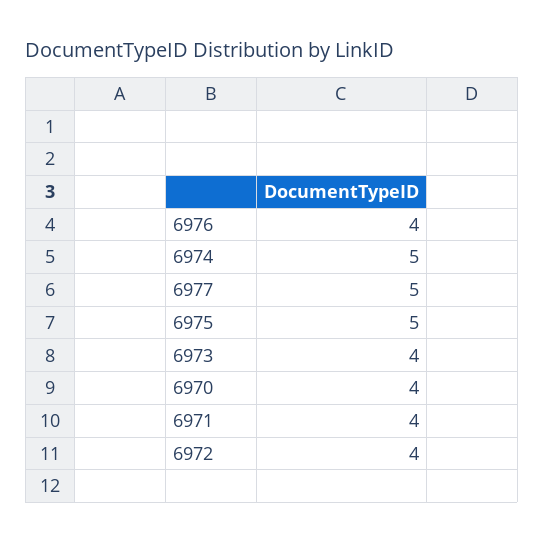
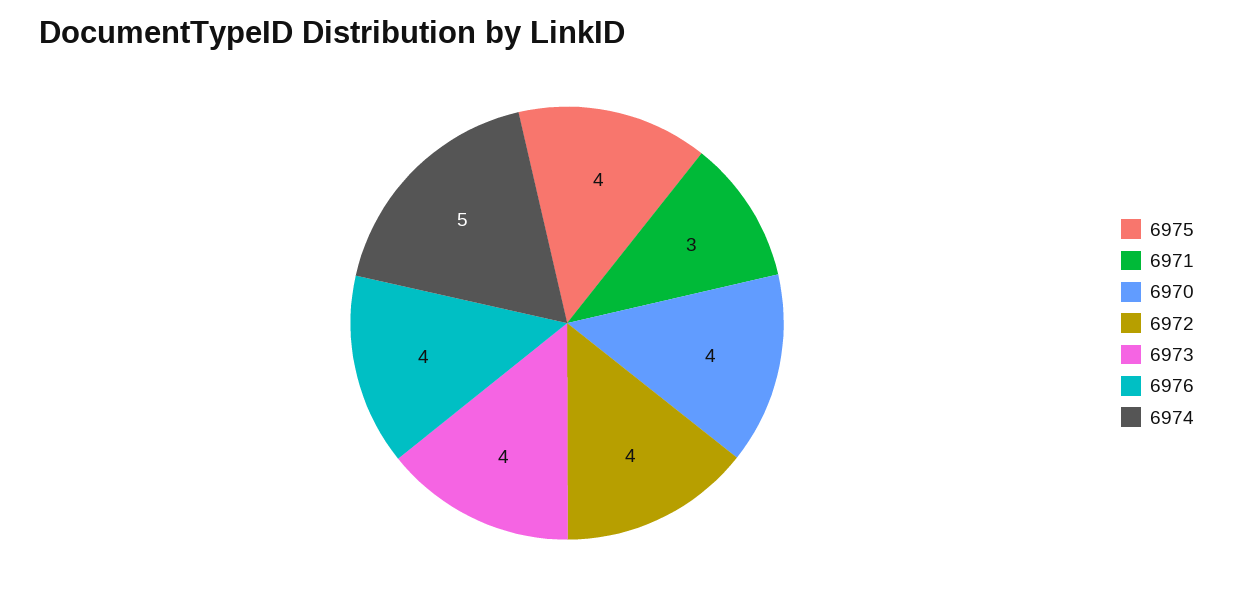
  {
    "6976": 4,
    "6974": 5,
-   "6977": 5,
-   "6975": 5,
+   "6975": 4,
    "6973": 4,
    "6970": 4,
-   "6971": 4,
+   "6971": 3,
    "6972": 4
  }

